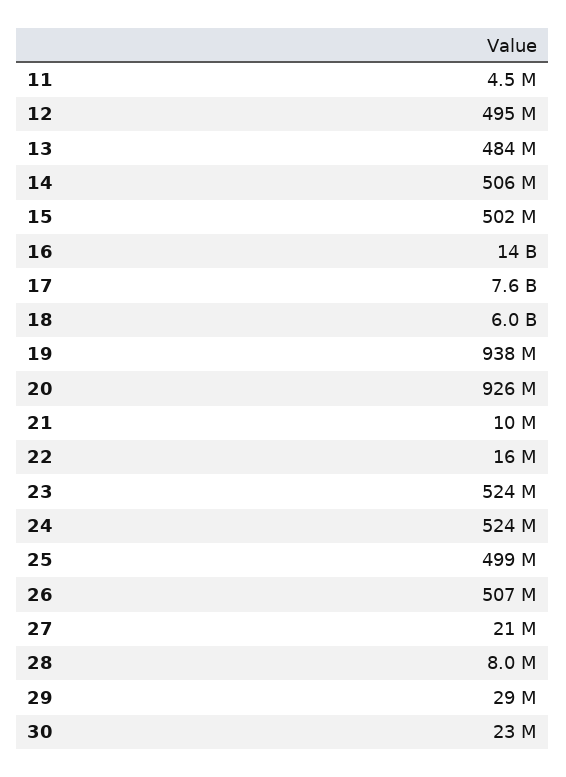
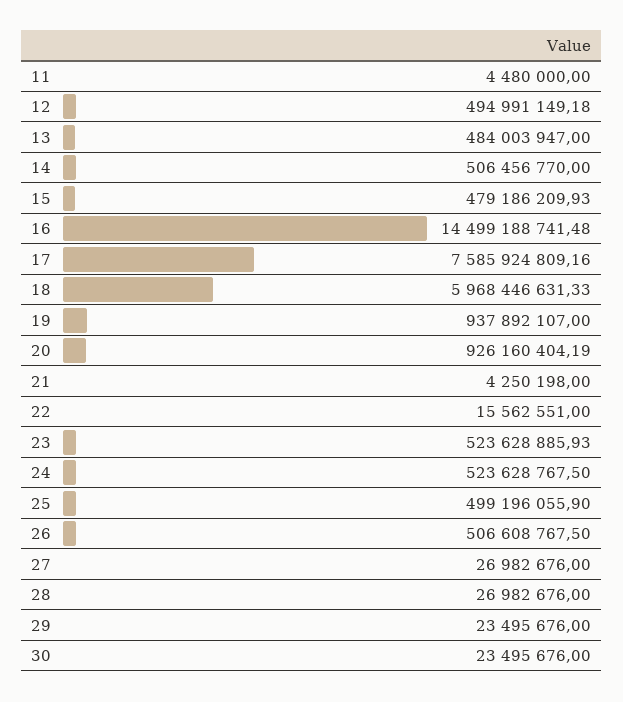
  {
    "11": 4480000,
    "12": 494991149.18,
    "13": 484003947,
    "14": 506456770,
-   "15": 502000000,
+   "15": 479186209.93,
    "16": 14499188741.48,
    "17": 7585924809.16,
    "18": 5968446631.33,
    "19": 937892107,
    "20": 926160404.19,
-   "21": 10000000,
+   "21": 4250198,
    "22": 15562551,
    "23": 523628885.93,
    "24": 523628767.5,
    "25": 499196055.9,
    "26": 506608767.5,
-   "27": 21000000,
+   "27": 26982676,
-   "28": 8000000,
+   "28": 26982676,
-   "29": 29000000,
+   "29": 23495676,
    "30": 23495676
  }

